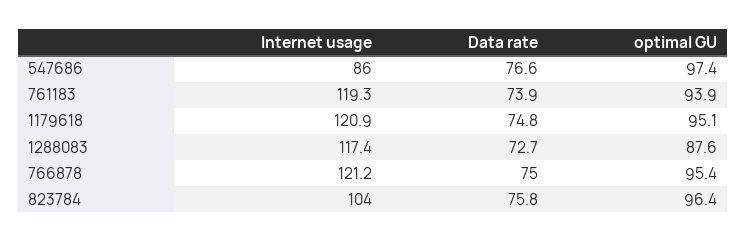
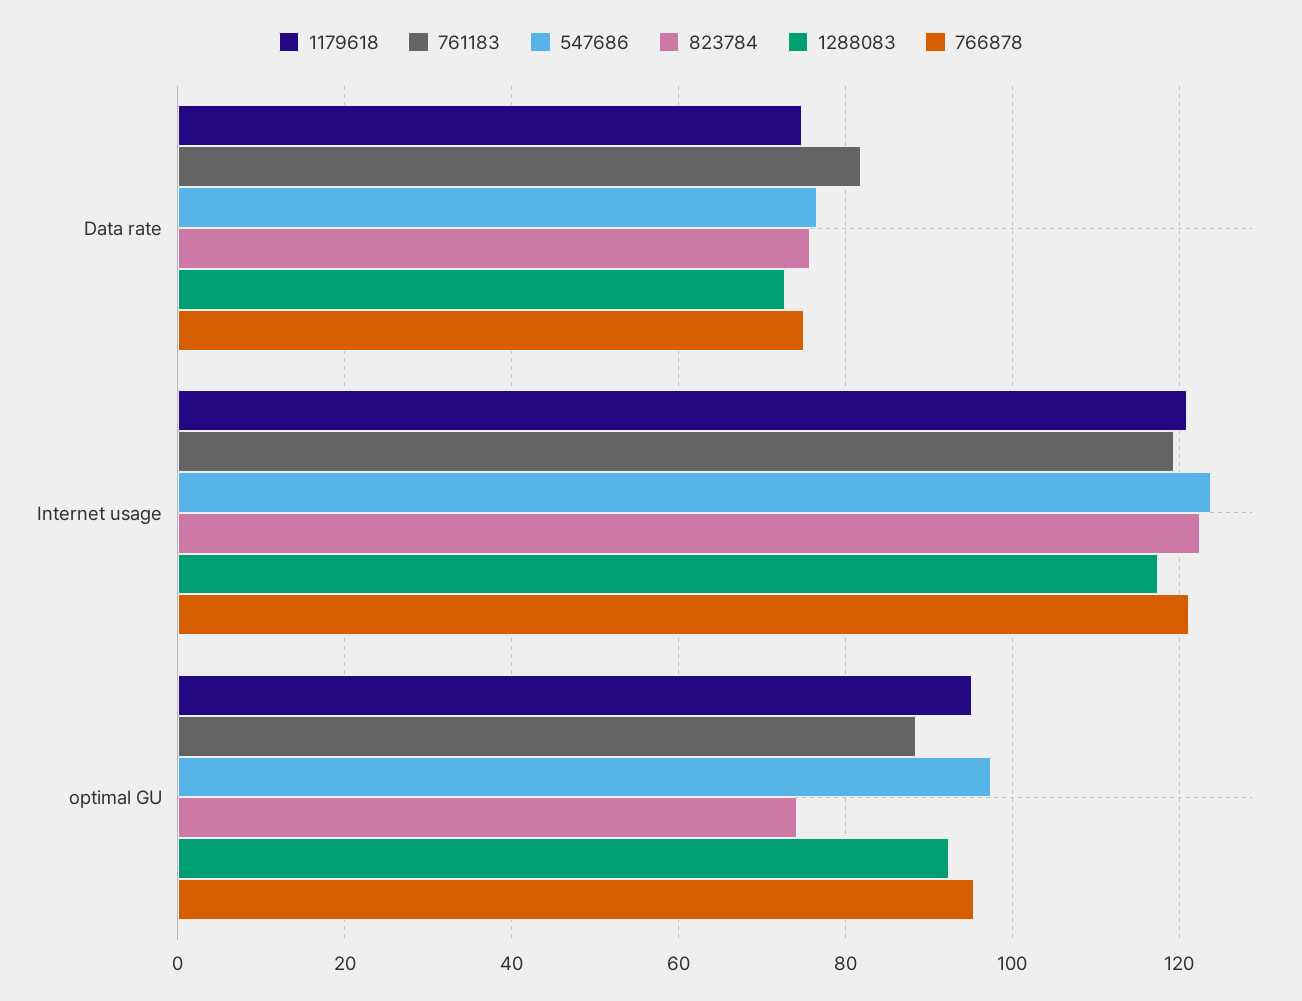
  {
    "547686": {
-     "Internet usage": 86,
+     "Internet usage": 124,
      "Data rate": 76.6,
      "optimal GU": 97.4
    },
    "761183": {
      "Internet usage": 119.3,
-     "Data rate": 73.9,
+     "Data rate": 82,
-     "optimal GU": 93.9
+     "optimal GU": 88
    },
    "1179618": {
      "Internet usage": 120.9,
      "Data rate": 74.8,
      "optimal GU": 95.1
    },
    "1288083": {
      "Internet usage": 117.4,
      "Data rate": 72.7,
-     "optimal GU": 87.6
+     "optimal GU": 92
    },
    "766878": {
      "Internet usage": 121.2,
      "Data rate": 75,
      "optimal GU": 95.4
    },
    "823784": {
-     "Internet usage": 104,
+     "Internet usage": 122,
      "Data rate": 75.8,
-     "optimal GU": 96.4
+     "optimal GU": 74
    }
  }

